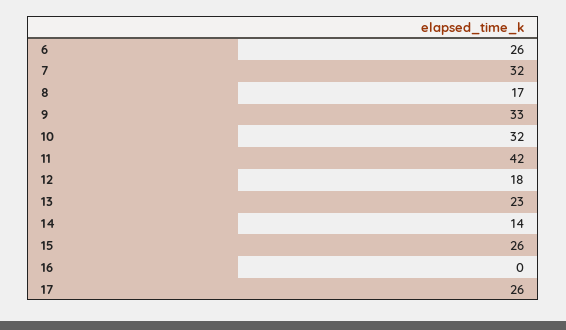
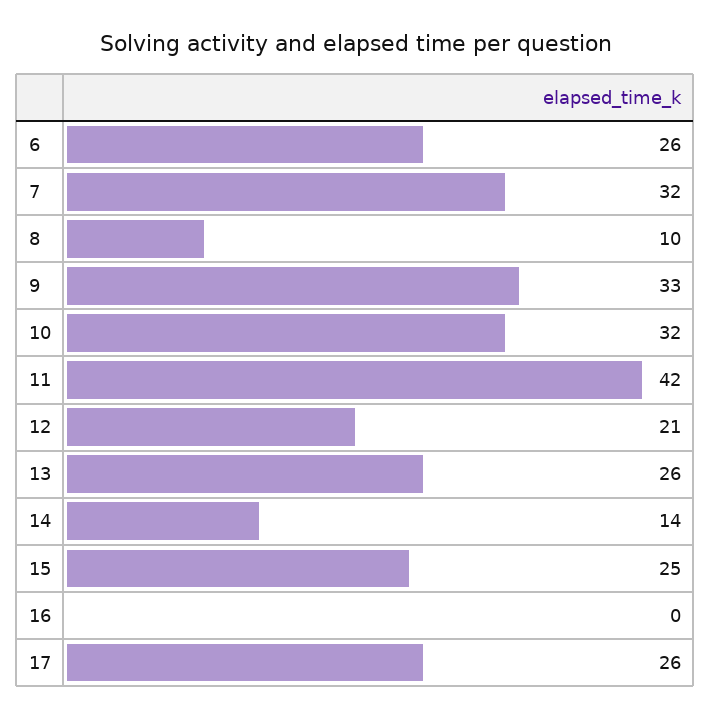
  {
    "6": 26,
    "7": 32,
-   "8": 17,
+   "8": 10,
    "9": 33,
    "10": 32,
    "11": 42,
-   "12": 18,
+   "12": 21,
-   "13": 23,
+   "13": 26,
    "14": 14,
-   "15": 26,
+   "15": 25,
    "16": 0,
    "17": 26
  }

